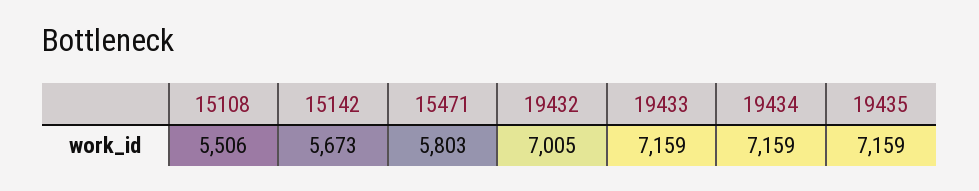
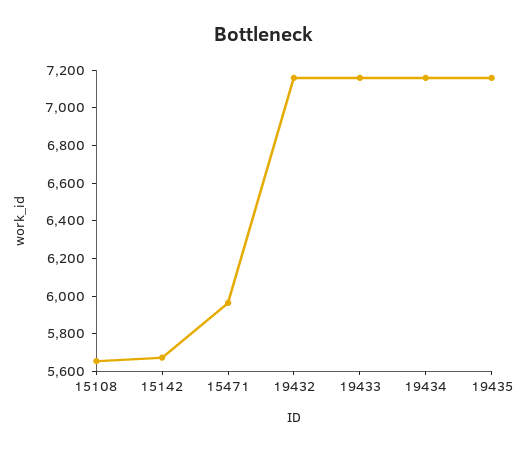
  {
-   "15108": 5506,
+   "15108": 5650,
    "15142": 5673,
-   "15471": 5803,
+   "15471": 5950,
-   "19432": 7005,
+   "19432": 7150,
    "19433": 7159,
    "19434": 7159,
    "19435": 7159
  }

